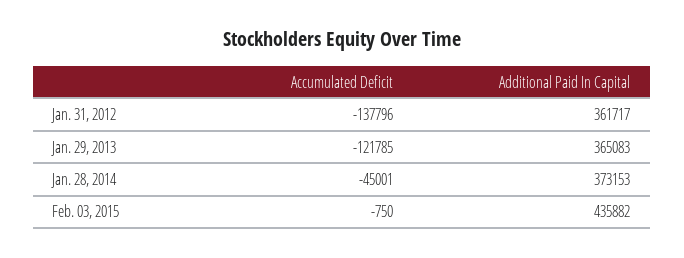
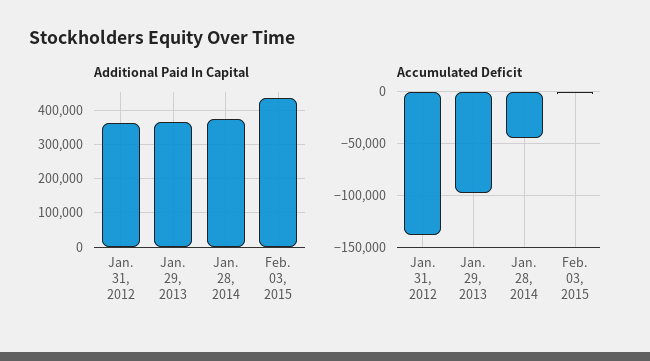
  {
    "Accumulated Deficit": {
      "Jan. 31, 2012": -137796,
-     "Jan. 29, 2013": -121785,
+     "Jan. 29, 2013": -100000,
      "Jan. 28, 2014": -45001,
      "Feb. 03, 2015": -750
    },
    "Additional Paid In Capital": {
      "Jan. 31, 2012": 361717,
      "Jan. 29, 2013": 365083,
      "Jan. 28, 2014": 373153,
      "Feb. 03, 2015": 435882
    }
  }

